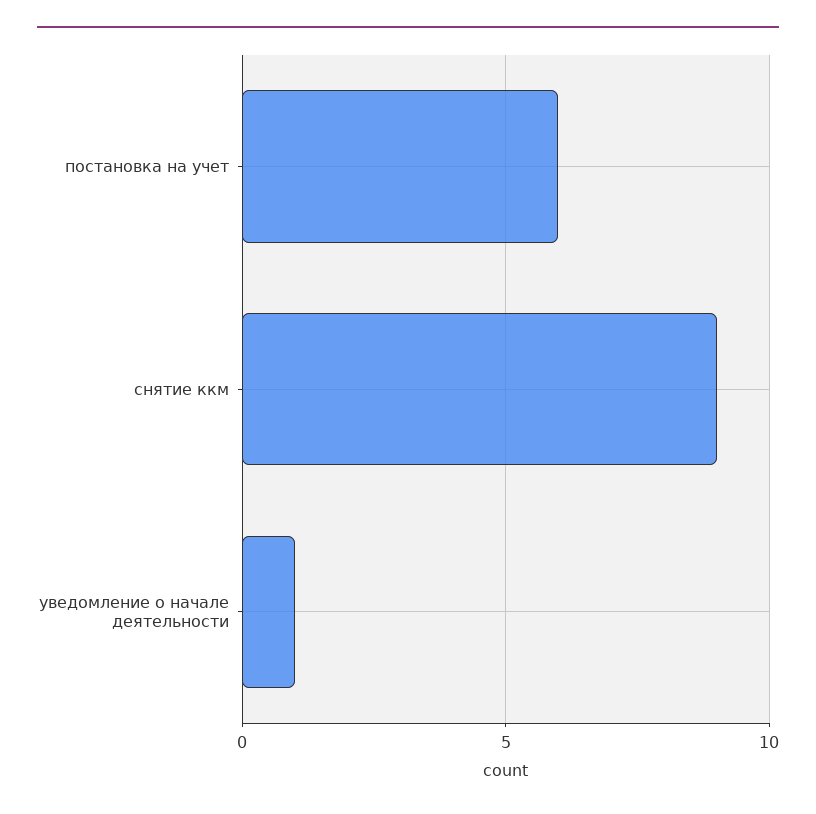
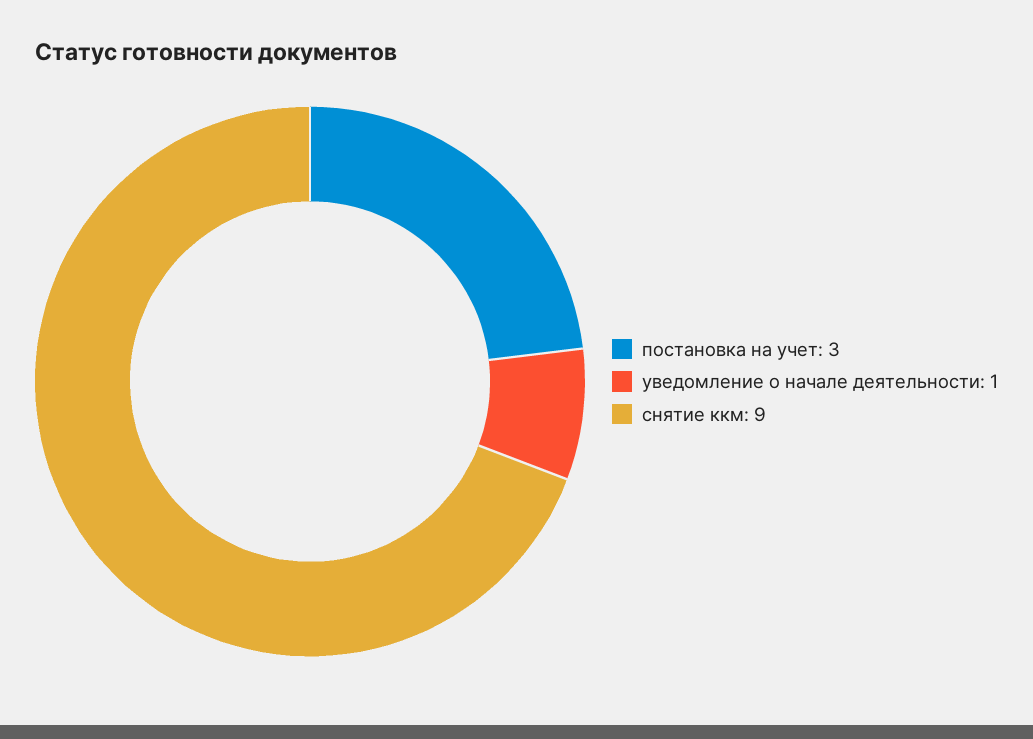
  {
-   "постановка на учет": 6,
+   "постановка на учет": 3,
    "снятие ккм": 9,
    "уведомление о начале деятельности": 1
  }

